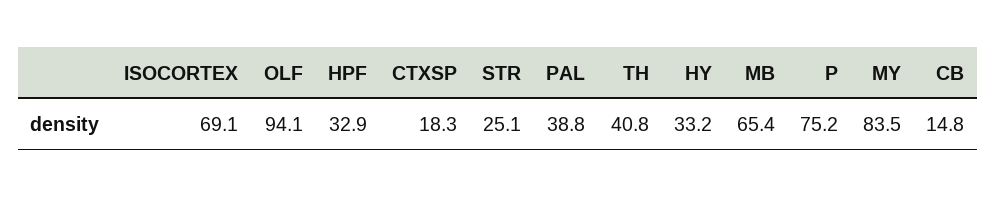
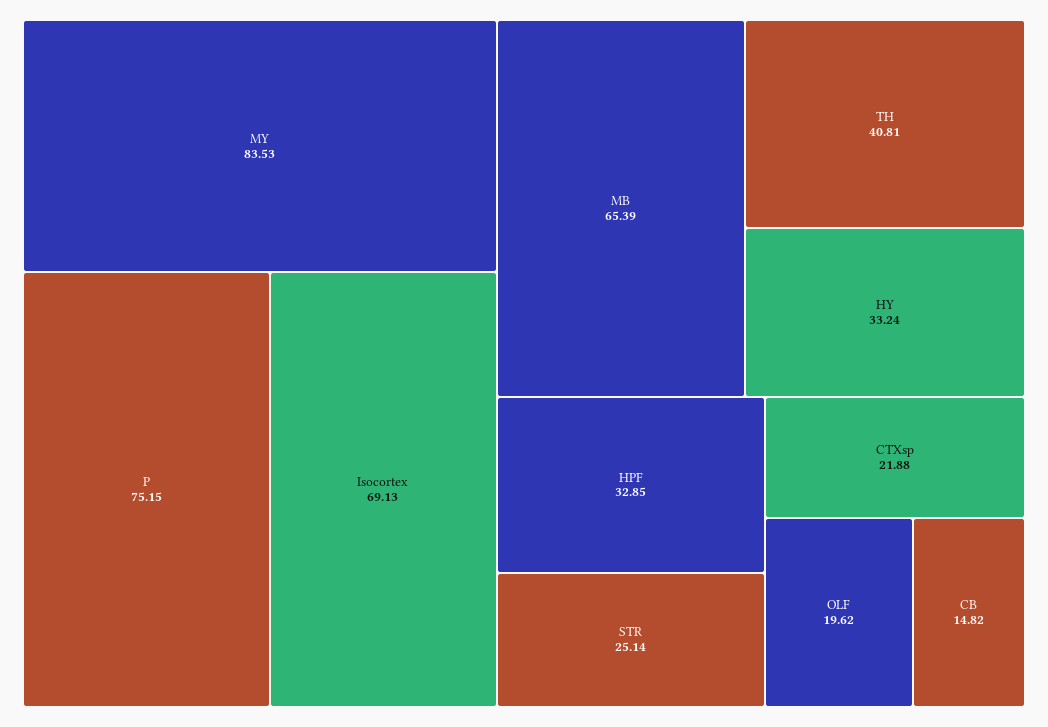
  {
    "ISOCORTEX": 69.13,
-   "OLF": 94.1,
+   "OLF": 19.62,
    "HPF": 32.85,
-   "CTXSP": 18.3,
+   "CTXSP": 21.88,
    "STR": 25.14,
-   "PAL": 38.8,
    "TH": 40.81,
    "HY": 33.24,
    "MB": 65.39,
    "P": 75.15,
    "MY": 83.53,
    "CB": 14.82
  }

